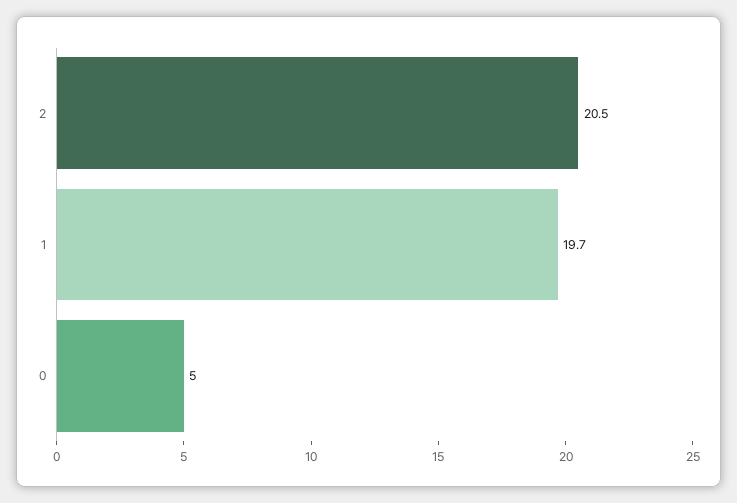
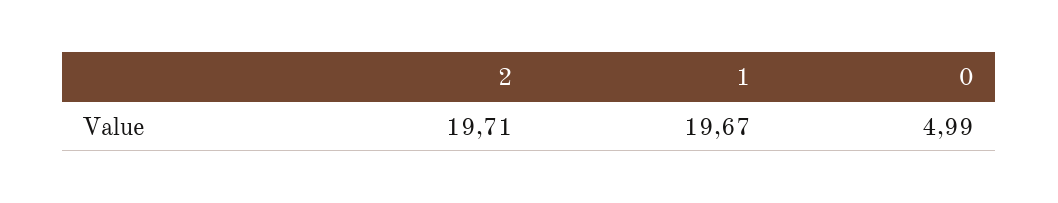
  {
-   "2": 20.5,
+   "2": 19.71,
    "1": 19.67,
    "0": 4.99
  }

